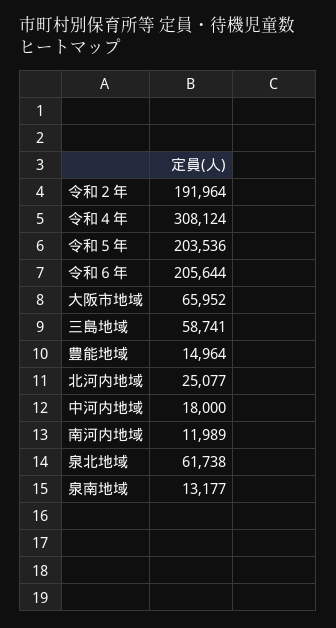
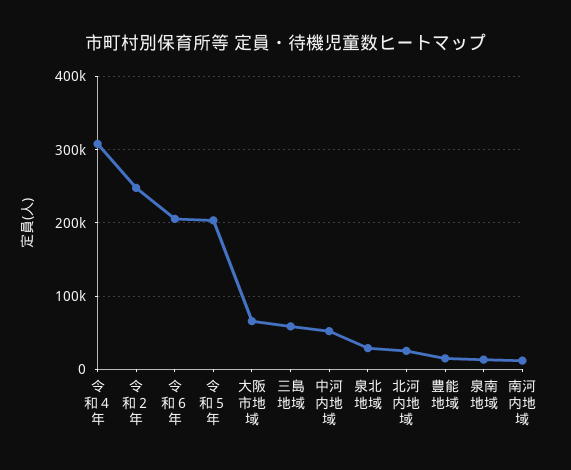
  {
-   "令和２年": 191964,
+   "令和２年": 250000,
    "令和４年": 308124,
    "令和５年": 203536,
    "令和６年": 205644,
    "大阪市地域": 65952,
    "三島地域": 58741,
    "豊能地域": 14964,
    "北河内地域": 25077,
-   "中河内地域": 18000,
+   "中河内地域": 50000,
    "南河内地域": 11989,
-   "泉北地域": 61738,
+   "泉北地域": 30000,
    "泉南地域": 13177
  }

